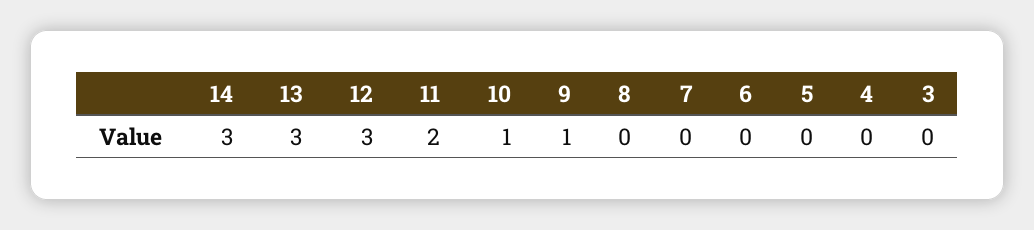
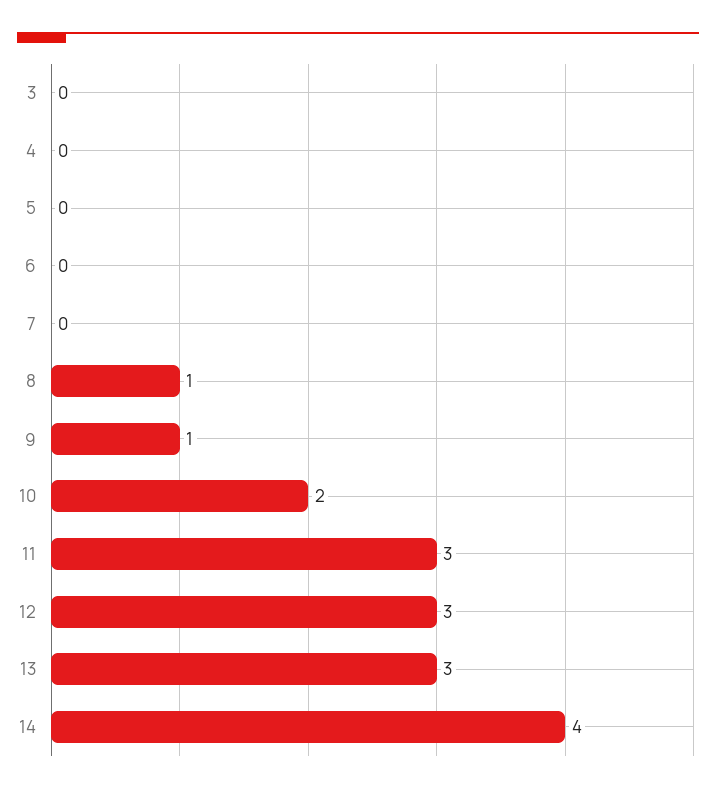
  {
-   "14": 3,
+   "14": 4,
    "13": 3,
    "12": 3,
-   "11": 2,
+   "11": 3,
-   "10": 1,
+   "10": 2,
    "9": 1,
-   "8": 0,
+   "8": 1,
    "7": 0,
    "6": 0,
    "5": 0,
    "4": 0,
    "3": 0
  }

